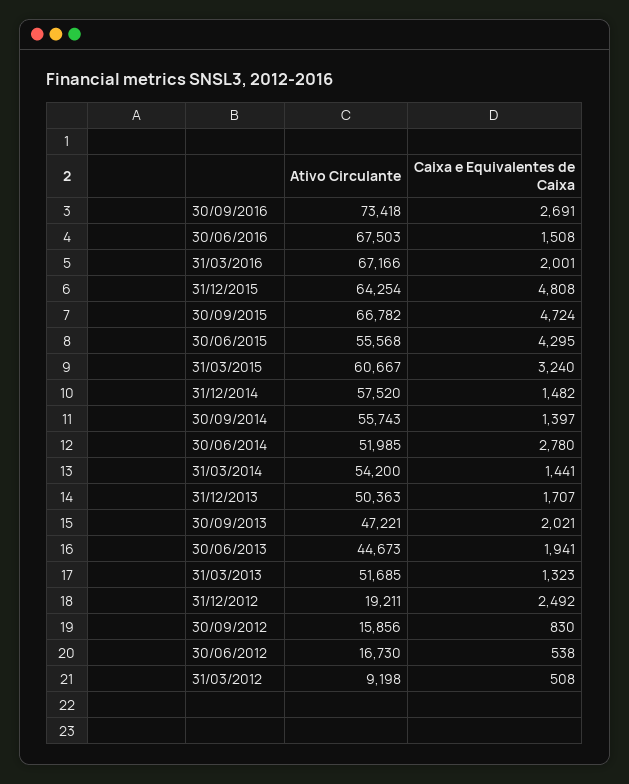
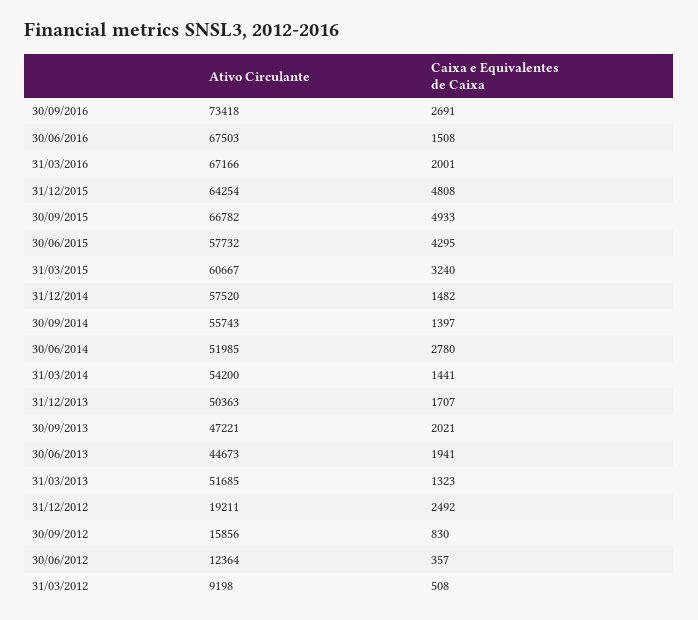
  {
    "Ativo Circulante": {
      "30/09/2016": 73418,
      "30/06/2016": 67503,
      "31/03/2016": 67166,
      "31/12/2015": 64254,
      "30/09/2015": 66782,
-     "30/06/2015": 55568,
+     "30/06/2015": 57732,
      "31/03/2015": 60667,
      "31/12/2014": 57520,
      "30/09/2014": 55743,
      "30/06/2014": 51985,
      "31/03/2014": 54200,
      "31/12/2013": 50363,
      "30/09/2013": 47221,
      "30/06/2013": 44673,
      "31/03/2013": 51685,
      "31/12/2012": 19211,
      "30/09/2012": 15856,
-     "30/06/2012": 16730,
+     "30/06/2012": 12364,
      "31/03/2012": 9198
    },
    "Caixa e Equivalentes de Caixa": {
      "30/09/2016": 2691,
      "30/06/2016": 1508,
      "31/03/2016": 2001,
      "31/12/2015": 4808,
-     "30/09/2015": 4724,
+     "30/09/2015": 4933,
      "30/06/2015": 4295,
      "31/03/2015": 3240,
      "31/12/2014": 1482,
      "30/09/2014": 1397,
      "30/06/2014": 2780,
      "31/03/2014": 1441,
      "31/12/2013": 1707,
      "30/09/2013": 2021,
      "30/06/2013": 1941,
      "31/03/2013": 1323,
      "31/12/2012": 2492,
      "30/09/2012": 830,
-     "30/06/2012": 538,
+     "30/06/2012": 357,
      "31/03/2012": 508
    }
  }

